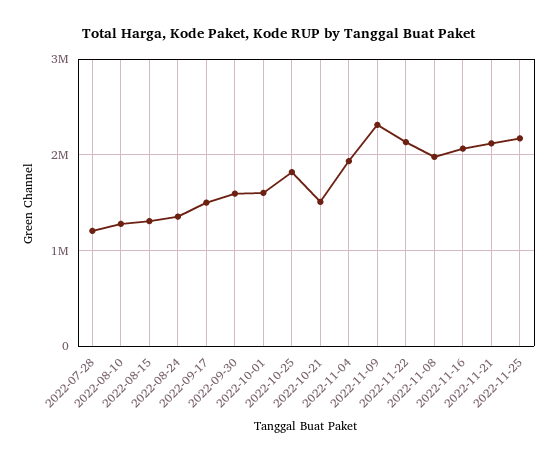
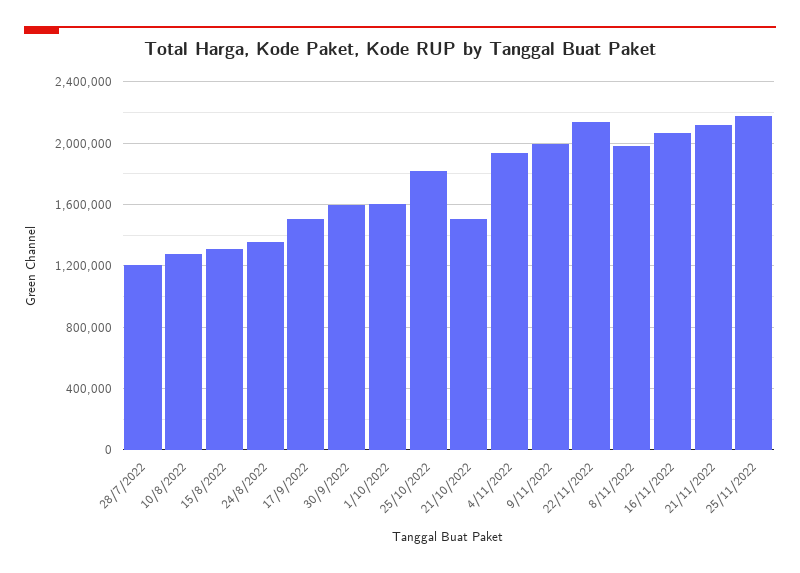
  {
    "2022-07-28": 1200000,
    "2022-08-10": 1300000,
    "2022-08-15": 1300000,
    "2022-08-24": 1350000,
    "2022-09-17": 1500000,
    "2022-09-30": 1600000,
    "2022-10-01": 1600000,
    "2022-10-25": 1800000,
    "2022-10-21": 1500000,
    "2022-11-04": 1950000,
-   "2022-11-09": 2300000,
+   "2022-11-09": 2000000,
    "2022-11-22": 2150000,
    "2022-11-08": 2000000,
    "2022-11-16": 2050000,
    "2022-11-21": 2100000,
    "2022-11-25": 2150000
  }

